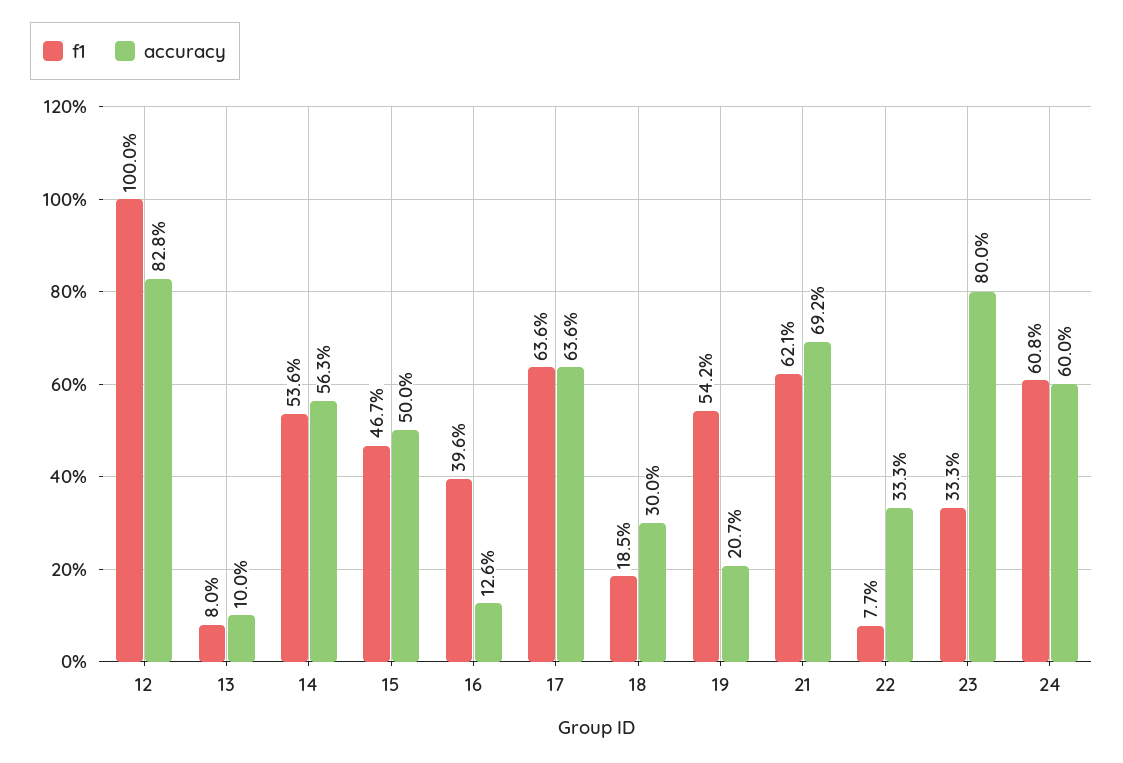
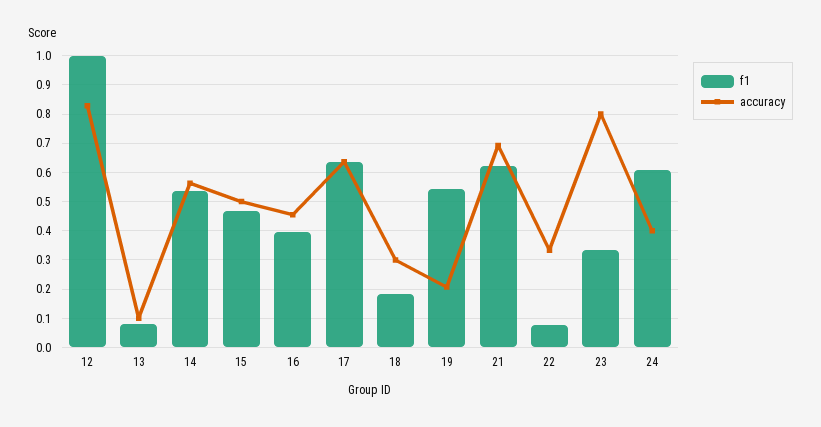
  {
    "f1": {
      "12": 1,
      "13": 0.08,
      "14": 0.536,
      "15": 0.467,
      "16": 0.396,
      "17": 0.636,
      "18": 0.185,
      "19": 0.542,
      "21": 0.621,
      "22": 0.077,
      "23": 0.333,
      "24": 0.608
    },
    "accuracy": {
      "12": 0.828,
      "13": 0.1,
      "14": 0.563,
      "15": 0.5,
-     "16": 0.126,
+     "16": 0.45,
      "17": 0.636,
      "18": 0.3,
      "19": 0.207,
      "21": 0.692,
      "22": 0.333,
      "23": 0.8,
-     "24": 0.6
+     "24": 0.4
    }
  }

